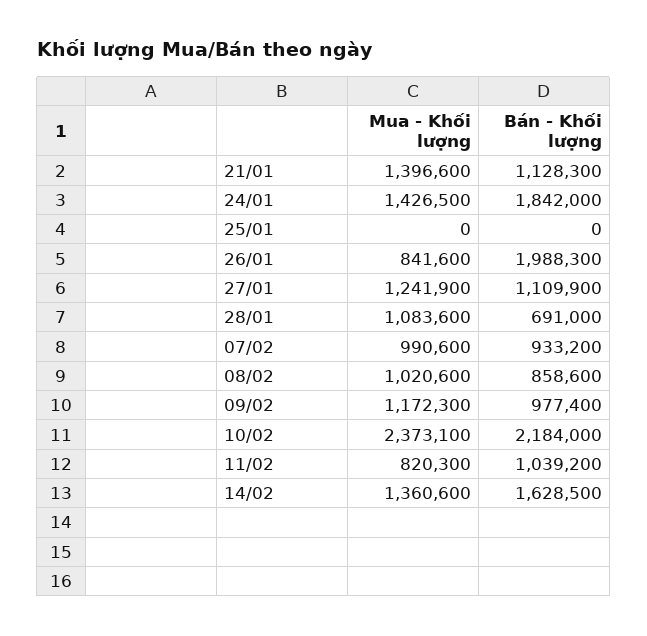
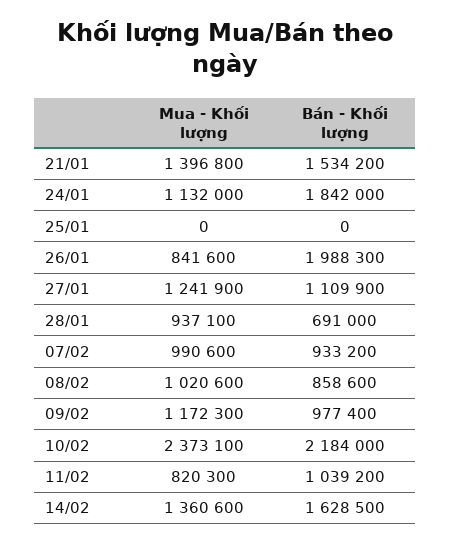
  {
    "Mua - Khối lượng": {
-     "21/01": 1396600,
+     "21/01": 1396800,
-     "24/01": 1426500,
+     "24/01": 1132000,
      "25/01": 0,
      "26/01": 841600,
      "27/01": 1241900,
-     "28/01": 1083600,
+     "28/01": 937100,
      "07/02": 990600,
      "08/02": 1020600,
      "09/02": 1172300,
      "10/02": 2373100,
      "11/02": 820300,
      "14/02": 1360600
    },
    "Bán - Khối lượng": {
-     "21/01": 1128300,
+     "21/01": 1534200,
      "24/01": 1842000,
      "25/01": 0,
      "26/01": 1988300,
      "27/01": 1109900,
      "28/01": 691000,
      "07/02": 933200,
      "08/02": 858600,
      "09/02": 977400,
      "10/02": 2184000,
      "11/02": 1039200,
      "14/02": 1628500
    }
  }

